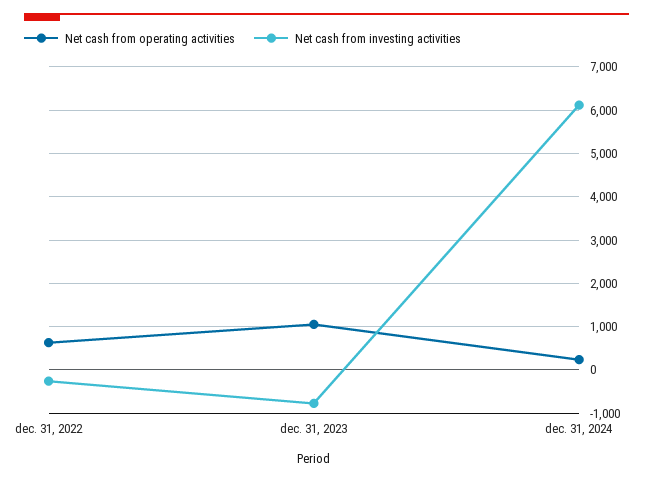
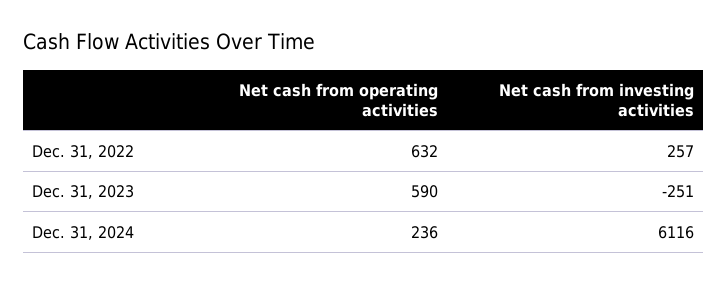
  {
    "Net cash from operating activities": {
      "dec. 31, 2022": 632,
-     "dec. 31, 2023": 1000,
+     "dec. 31, 2023": 590,
      "dec. 31, 2024": 236
    },
    "Net cash from investing activities": {
-     "dec. 31, 2022": -200,
+     "dec. 31, 2022": 257,
-     "dec. 31, 2023": -800,
+     "dec. 31, 2023": -251,
      "dec. 31, 2024": 6116
    }
  }

